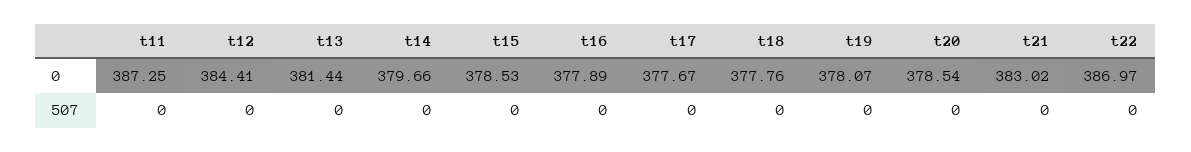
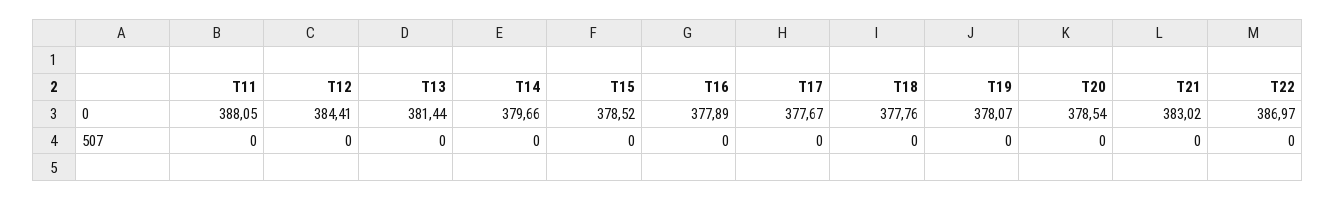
  {
    "t11": {
-     "0": 387.25,
+     "0": 388.05,
      "507": 0
    },
    "t12": {
      "0": 384.41,
      "507": 0
    },
    "t13": {
      "0": 381.44,
      "507": 0
    },
    "t14": {
      "0": 379.66,
      "507": 0
    },
    "t15": {
-     "0": 378.53,
+     "0": 378.52,
      "507": 0
    },
    "t16": {
      "0": 377.89,
      "507": 0
    },
    "t17": {
      "0": 377.67,
      "507": 0
    },
    "t18": {
      "0": 377.76,
      "507": 0
    },
    "t19": {
      "0": 378.07,
      "507": 0
    },
    "t20": {
      "0": 378.54,
      "507": 0
    },
    "t21": {
      "0": 383.02,
      "507": 0
    },
    "t22": {
      "0": 386.97,
      "507": 0
    }
  }

